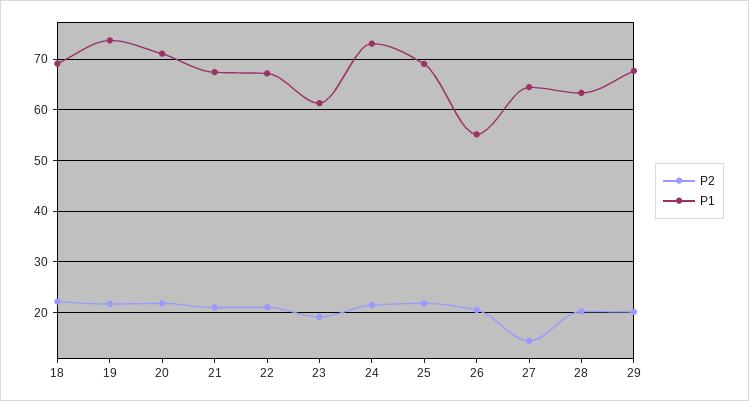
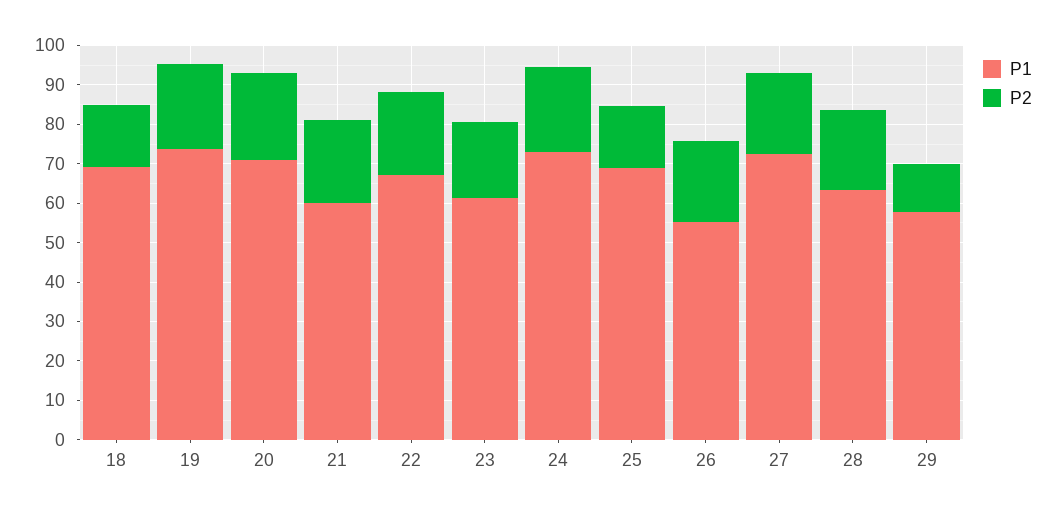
  {
    "P2": {
-     "18": 22,
+     "18": 15,
      "19": 22,
      "20": 22,
      "21": 22,
      "22": 22,
      "23": 20,
      "24": 22,
-     "25": 22,
+     "25": 15,
      "26": 20,
-     "27": 14,
+     "27": 20,
      "28": 20,
-     "29": 20
+     "29": 12.5
    },
    "P1": {
      "18": 70,
      "19": 74,
      "20": 72,
-     "21": 68,
+     "21": 60,
      "22": 68,
      "23": 62,
      "24": 74,
      "25": 70,
      "26": 56,
-     "27": 64,
+     "27": 72.5,
      "28": 64,
-     "29": 68
+     "29": 57.5
    }
  }

